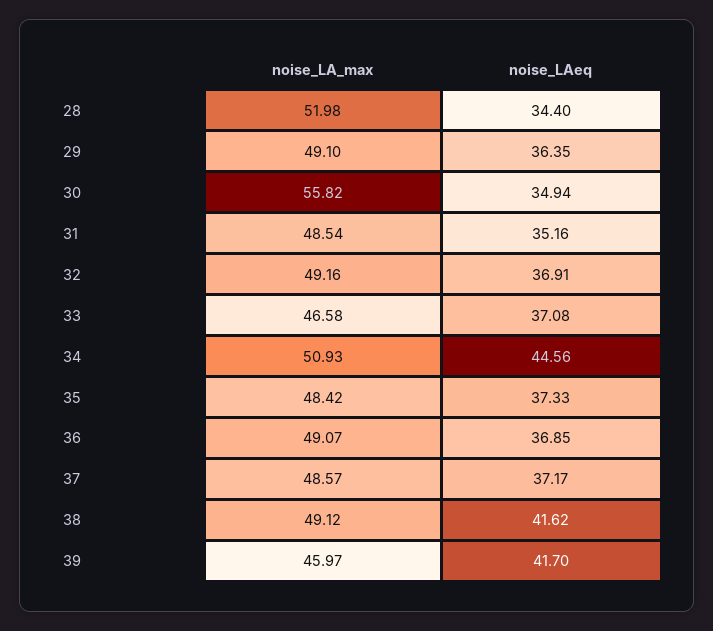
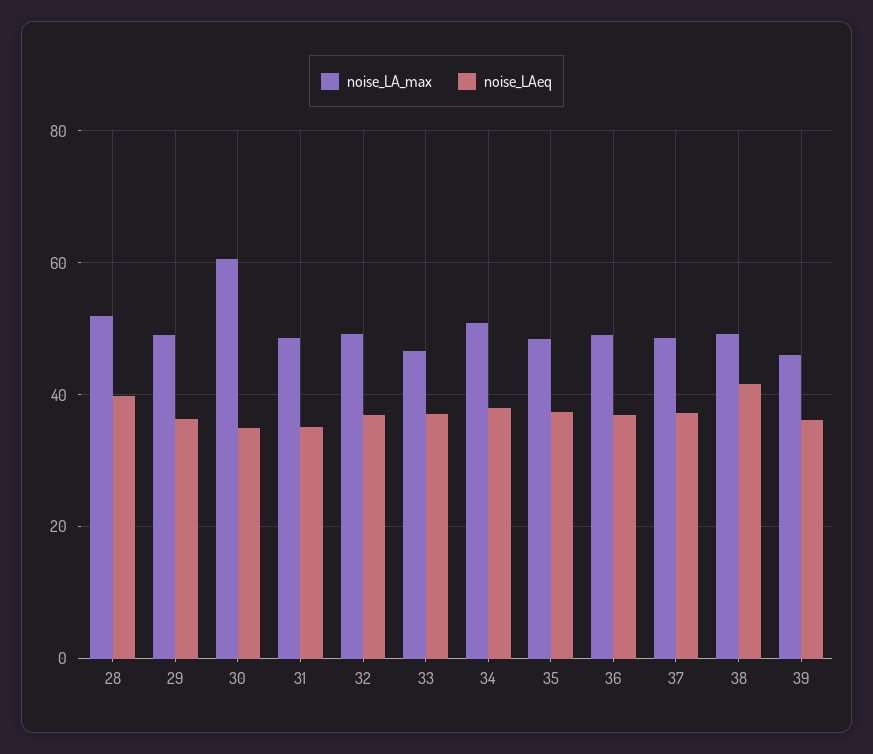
  {
    "noise_LA_max": {
      "28": 51.98,
      "29": 49.1,
-     "30": 55.82,
+     "30": 60,
      "31": 48.54,
      "32": 49.16,
      "33": 46.58,
      "34": 50.93,
      "35": 48.42,
      "36": 49.07,
      "37": 48.57,
      "38": 49.12,
      "39": 45.97
    },
    "noise_LAeq": {
-     "28": 34.4,
+     "28": 40,
      "29": 36.35,
      "30": 34.94,
      "31": 35.16,
      "32": 36.91,
      "33": 37.08,
-     "34": 44.56,
+     "34": 38,
      "35": 37.33,
      "36": 36.85,
      "37": 37.17,
      "38": 41.62,
-     "39": 41.7
+     "39": 36
    }
  }

